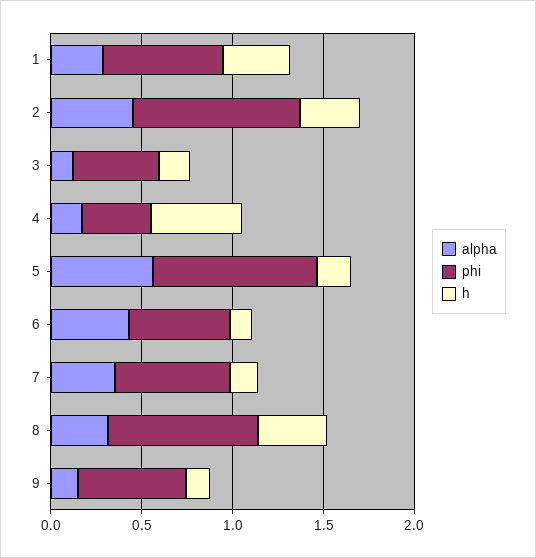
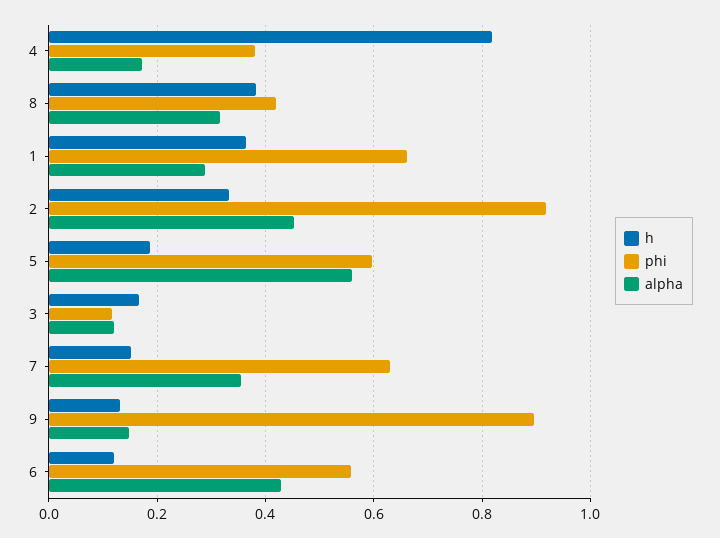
  {
    "alpha": {
      "1": 0.28,
      "2": 0.46,
      "3": 0.12,
      "4": 0.18,
      "5": 0.56,
      "6": 0.42,
      "7": 0.36,
      "8": 0.32,
      "9": 0.14
    },
    "phi": {
      "1": 0.66,
      "2": 0.92,
-     "3": 0.5,
+     "3": 0.12,
      "4": 0.38,
-     "5": 0.9,
+     "5": 0.6,
      "6": 0.56,
      "7": 0.64,
-     "8": 0.8,
+     "8": 0.42,
-     "9": 0.6
+     "9": 0.9
    },
    "h": {
      "1": 0.36,
      "2": 0.34,
      "3": 0.16,
-     "4": 0.5,
+     "4": 0.82,
      "5": 0.18,
      "6": 0.12,
      "7": 0.16,
      "8": 0.38,
      "9": 0.14
    }
  }

